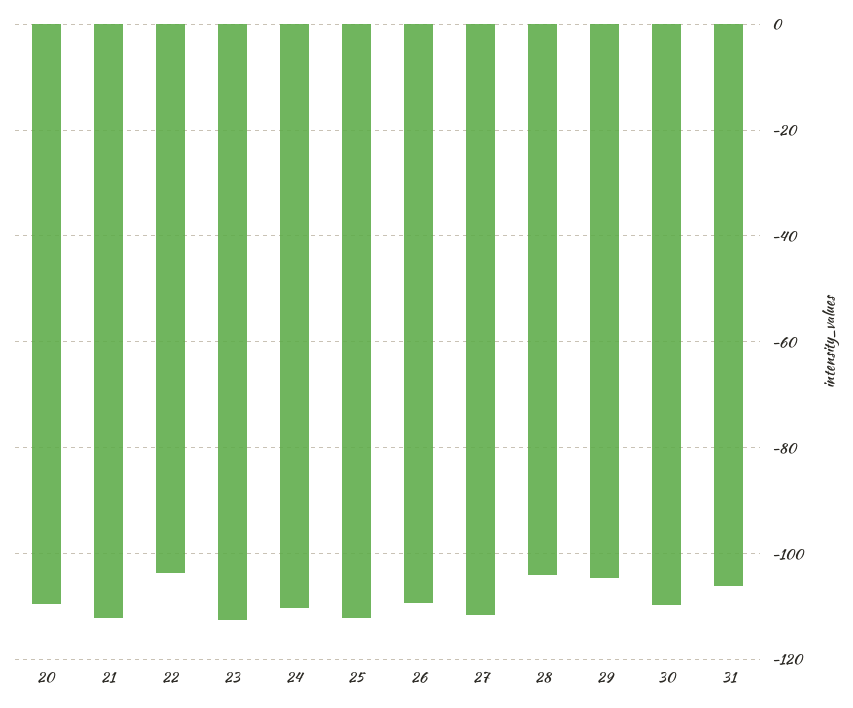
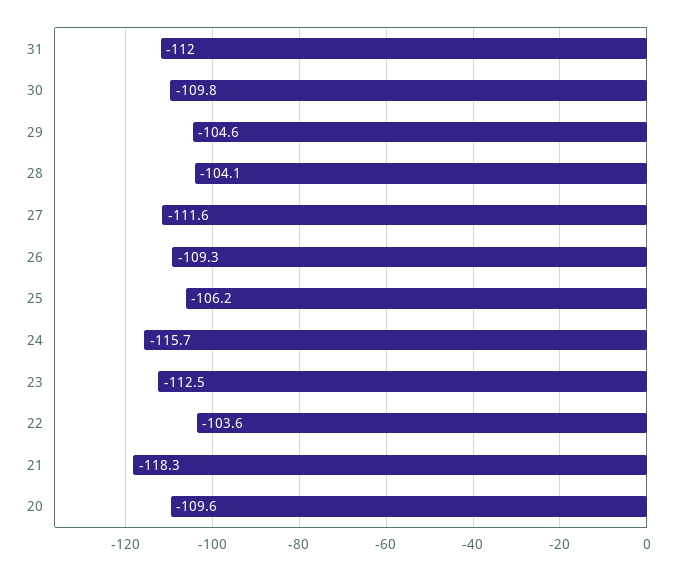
  {
    "20": -109.6,
-   "21": -112,
+   "21": -118.3,
    "22": -103.6,
    "23": -112.5,
-   "24": -110,
+   "24": -115.7,
-   "25": -112,
+   "25": -106.2,
    "26": -109.3,
    "27": -111.6,
    "28": -104.1,
    "29": -104.6,
    "30": -109.8,
-   "31": -106
+   "31": -112
  }

